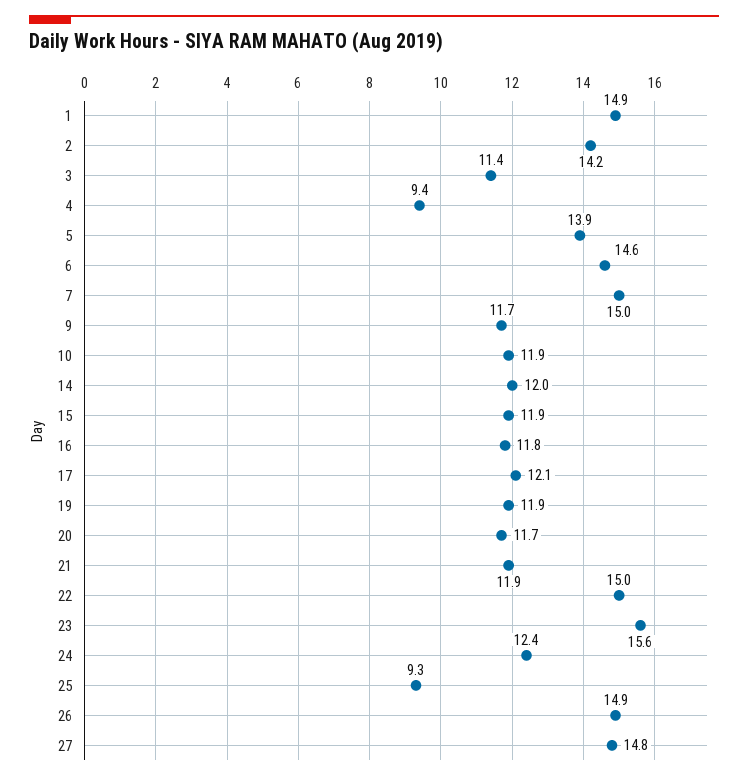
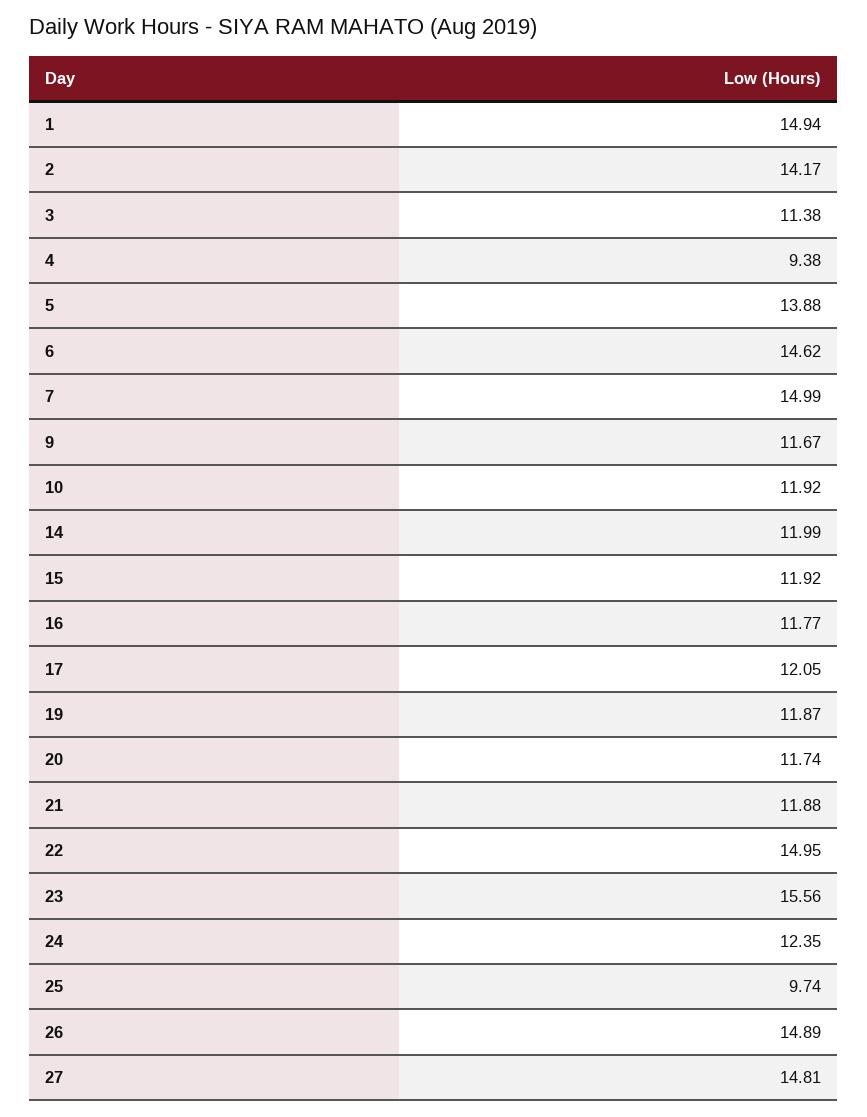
  {
    "1": 14.94,
    "2": 14.17,
    "3": 11.38,
    "4": 9.38,
    "5": 13.88,
    "6": 14.62,
    "7": 14.99,
    "9": 11.67,
    "10": 11.92,
    "14": 11.99,
    "15": 11.92,
    "16": 11.77,
    "17": 12.05,
    "19": 11.87,
    "20": 11.74,
    "21": 11.88,
    "22": 14.95,
    "23": 15.56,
    "24": 12.35,
-   "25": 9.3,
+   "25": 9.74,
    "26": 14.89,
    "27": 14.81
  }

